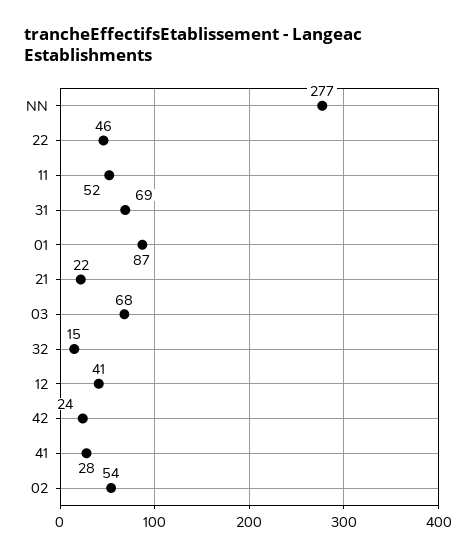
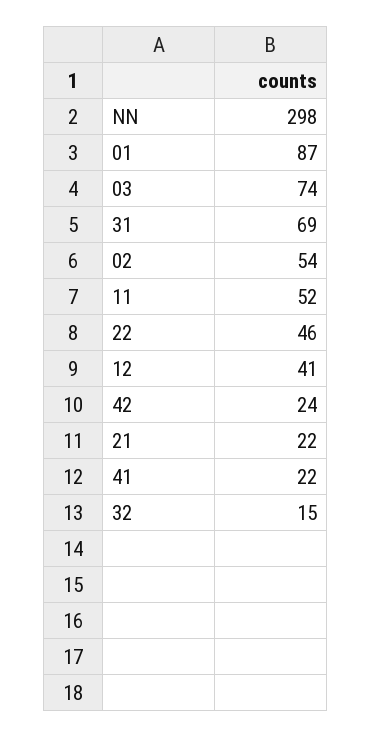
  {
-   "NN": 277,
+   "NN": 298,
    "22": 46,
    "11": 52,
    "31": 69,
    "01": 87,
    "21": 22,
-   "03": 68,
+   "03": 74,
    "32": 15,
    "12": 41,
    "42": 24,
-   "41": 28,
+   "41": 22,
    "02": 54
  }

